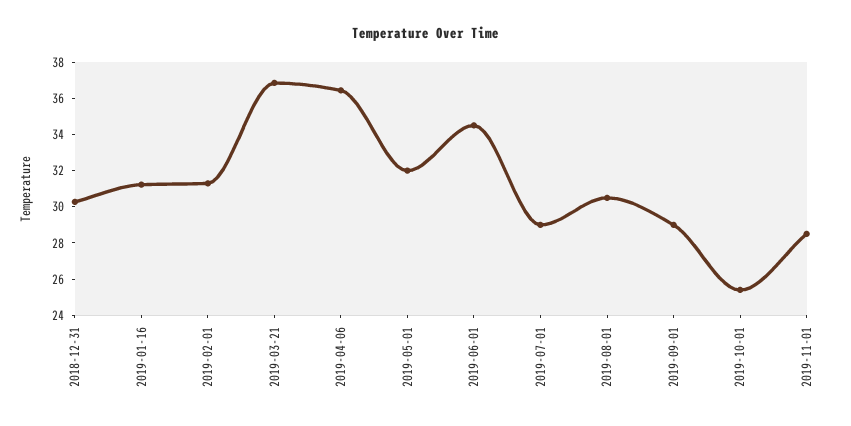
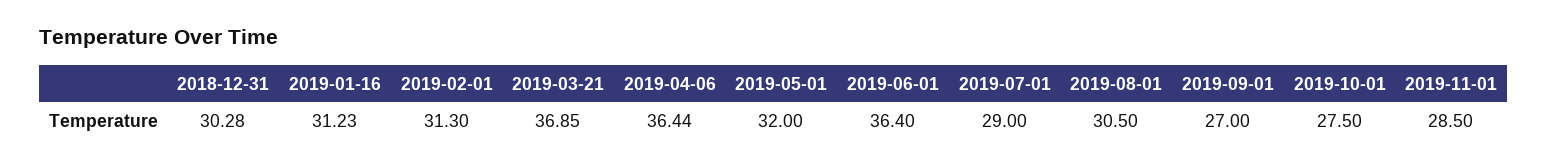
  {
    "2018-12-31": 30.28,
    "2019-01-16": 31.23,
    "2019-02-01": 31.3,
    "2019-03-21": 36.85,
    "2019-04-06": 36.44,
    "2019-05-01": 32,
-   "2019-06-01": 34.5,
+   "2019-06-01": 36.4,
    "2019-07-01": 29,
    "2019-08-01": 30.5,
-   "2019-09-01": 29,
+   "2019-09-01": 27,
-   "2019-10-01": 25.5,
+   "2019-10-01": 27.5,
    "2019-11-01": 28.5
  }

